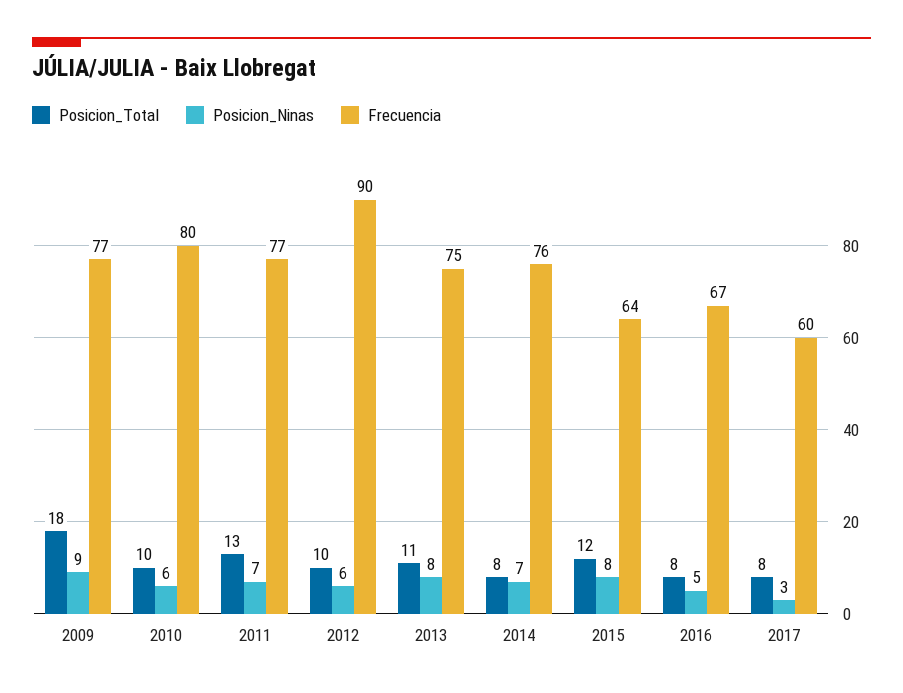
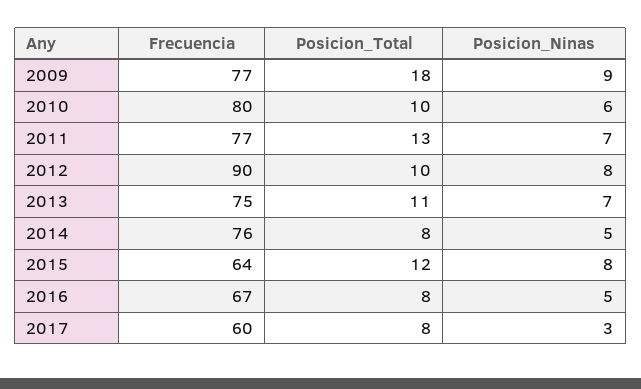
  {
    "Posicion_Total": {
      "2009": 18,
      "2010": 10,
      "2011": 13,
      "2012": 10,
      "2013": 11,
      "2014": 8,
      "2015": 12,
      "2016": 8,
      "2017": 8
    },
    "Posicion_Ninas": {
      "2009": 9,
      "2010": 6,
      "2011": 7,
-     "2012": 6,
+     "2012": 8,
-     "2013": 8,
+     "2013": 7,
-     "2014": 7,
+     "2014": 5,
      "2015": 8,
      "2016": 5,
      "2017": 3
    },
    "Frecuencia": {
      "2009": 77,
      "2010": 80,
      "2011": 77,
      "2012": 90,
      "2013": 75,
      "2014": 76,
      "2015": 64,
      "2016": 67,
      "2017": 60
    }
  }

